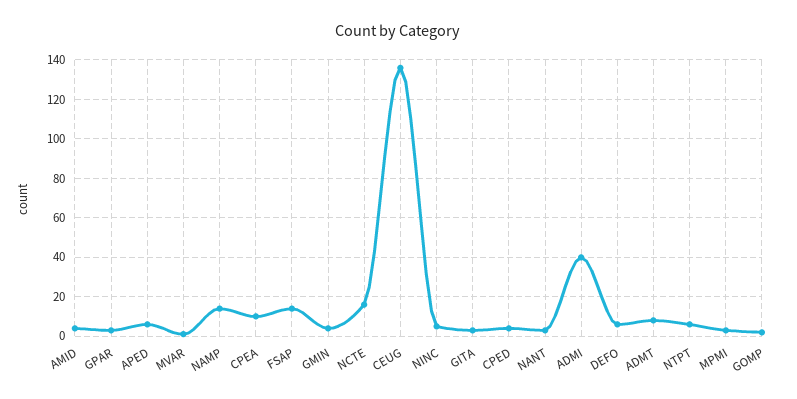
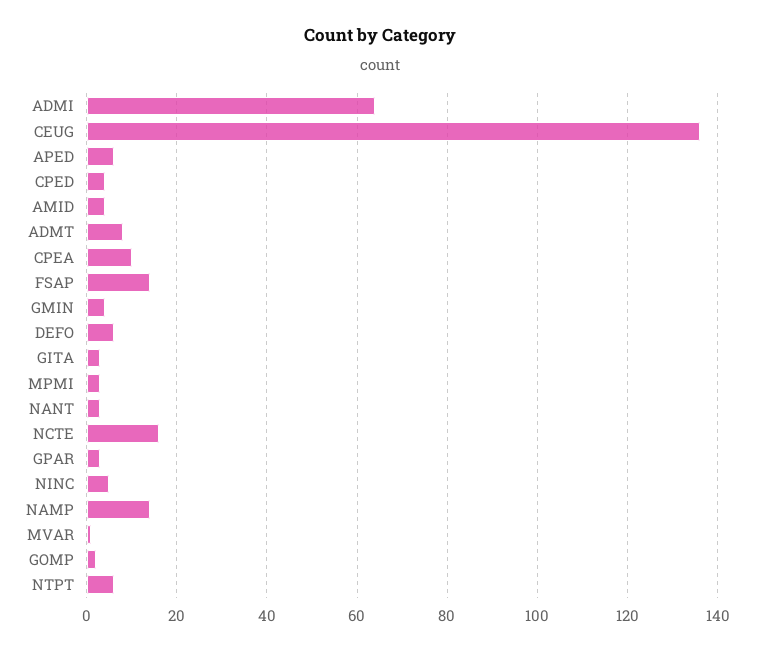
  {
    "AMID": 5,
    "GPAR": 5,
    "APED": 5,
    "MVAR": 0,
    "NAMP": 15,
    "CPEA": 10,
    "FSAP": 15,
    "GMIN": 5,
    "NCTE": 15,
    "CEUG": 135,
    "NINC": 5,
    "GITA": 5,
    "CPED": 5,
    "NANT": 5,
-   "ADMI": 40,
+   "ADMI": 65,
    "DEFO": 5,
    "ADMT": 10,
    "NTPT": 5,
    "MPMI": 5,
    "GOMP": 0
  }

